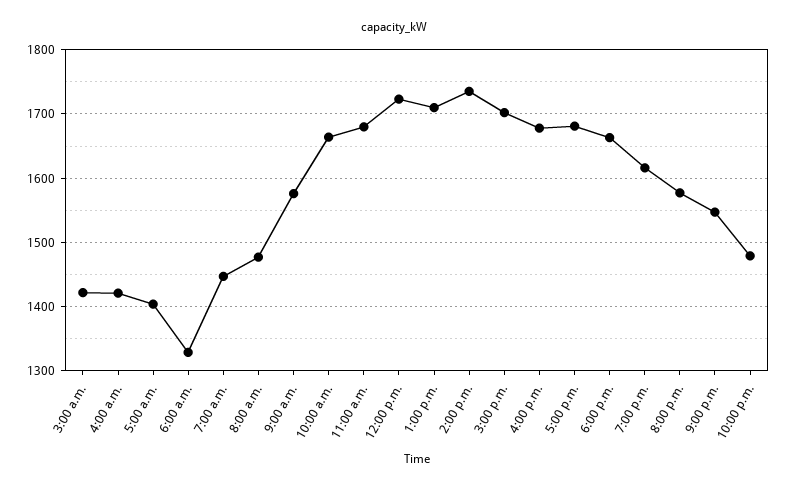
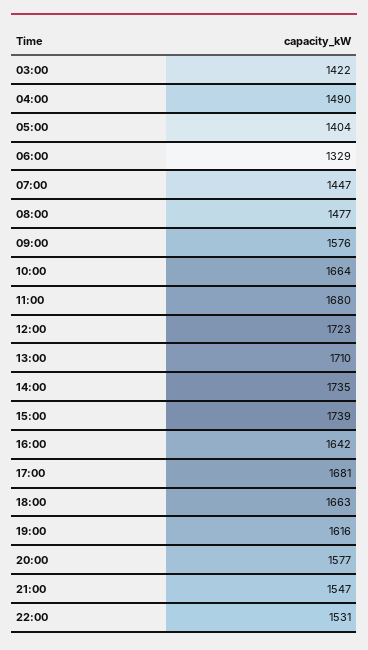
  {
    "3:00 a.m.": 1422,
-   "4:00 a.m.": 1420,
+   "4:00 a.m.": 1490,
    "5:00 a.m.": 1404,
    "6:00 a.m.": 1329,
    "7:00 a.m.": 1447,
    "8:00 a.m.": 1477,
    "9:00 a.m.": 1576,
    "10:00 a.m.": 1664,
    "11:00 a.m.": 1680,
    "12:00 p.m.": 1723,
    "1:00 p.m.": 1710,
    "2:00 p.m.": 1735,
-   "3:00 p.m.": 1700,
+   "3:00 p.m.": 1739,
-   "4:00 p.m.": 1680,
+   "4:00 p.m.": 1642,
    "5:00 p.m.": 1681,
    "6:00 p.m.": 1663,
    "7:00 p.m.": 1616,
    "8:00 p.m.": 1577,
    "9:00 p.m.": 1547,
-   "10:00 p.m.": 1480
+   "10:00 p.m.": 1531
  }

